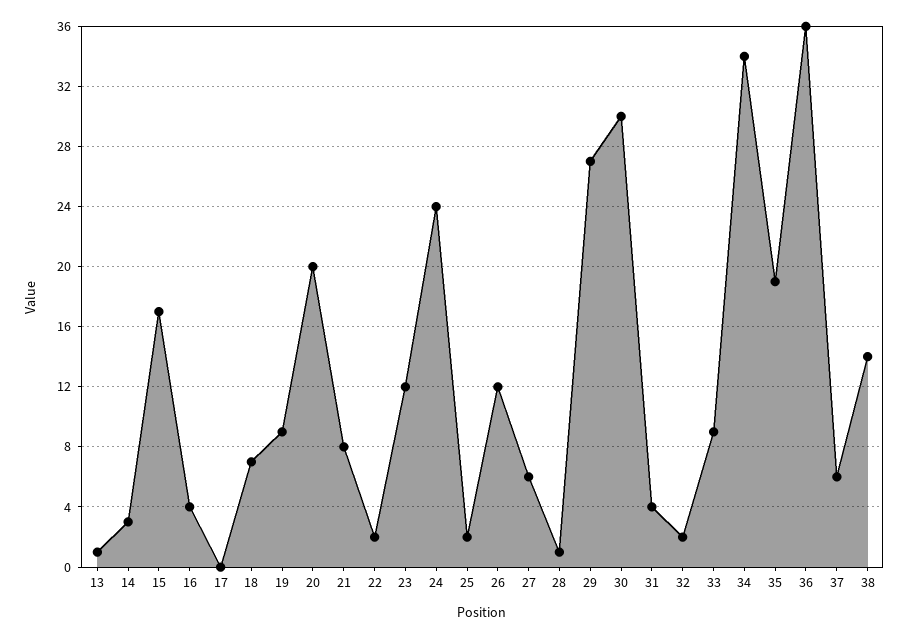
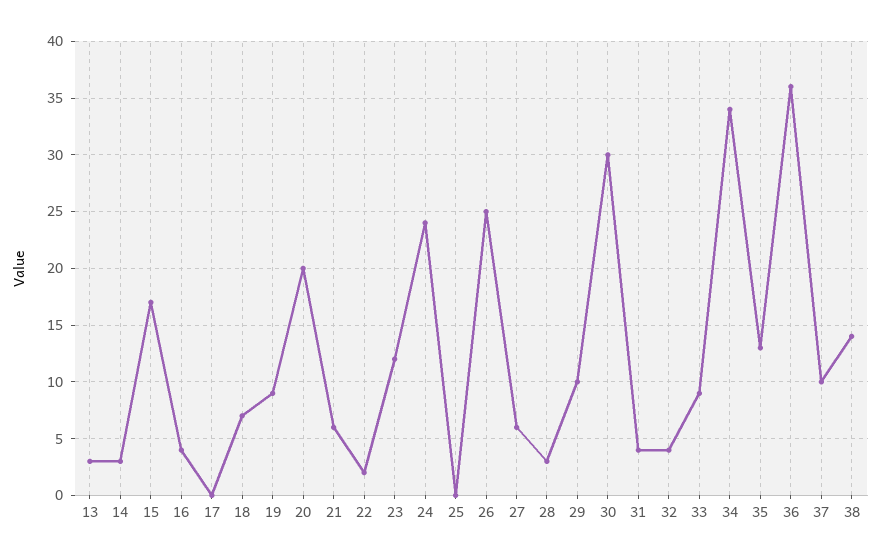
  {
-   "13": 1,
+   "13": 3,
    "14": 3,
    "15": 17,
    "16": 4,
    "17": 0,
    "18": 7,
    "19": 9,
    "20": 20,
-   "21": 8,
+   "21": 6,
    "22": 2,
    "23": 12,
    "24": 24,
-   "25": 2,
+   "25": 0,
-   "26": 12,
+   "26": 25,
    "27": 6,
-   "28": 1,
+   "28": 3,
-   "29": 27,
+   "29": 10,
    "30": 30,
    "31": 4,
-   "32": 2,
+   "32": 4,
    "33": 9,
    "34": 34,
-   "35": 19,
+   "35": 13,
    "36": 36,
-   "37": 6,
+   "37": 10,
    "38": 14
  }

